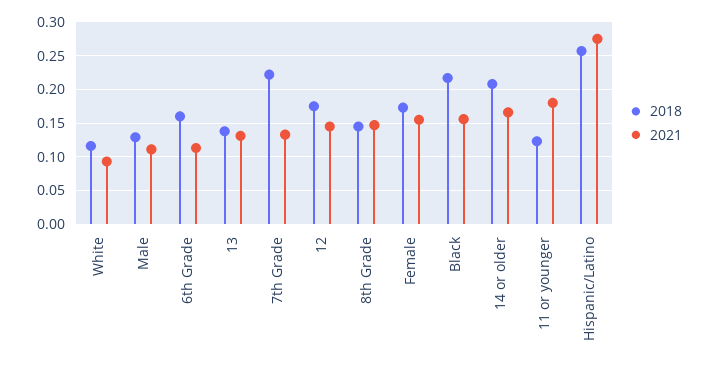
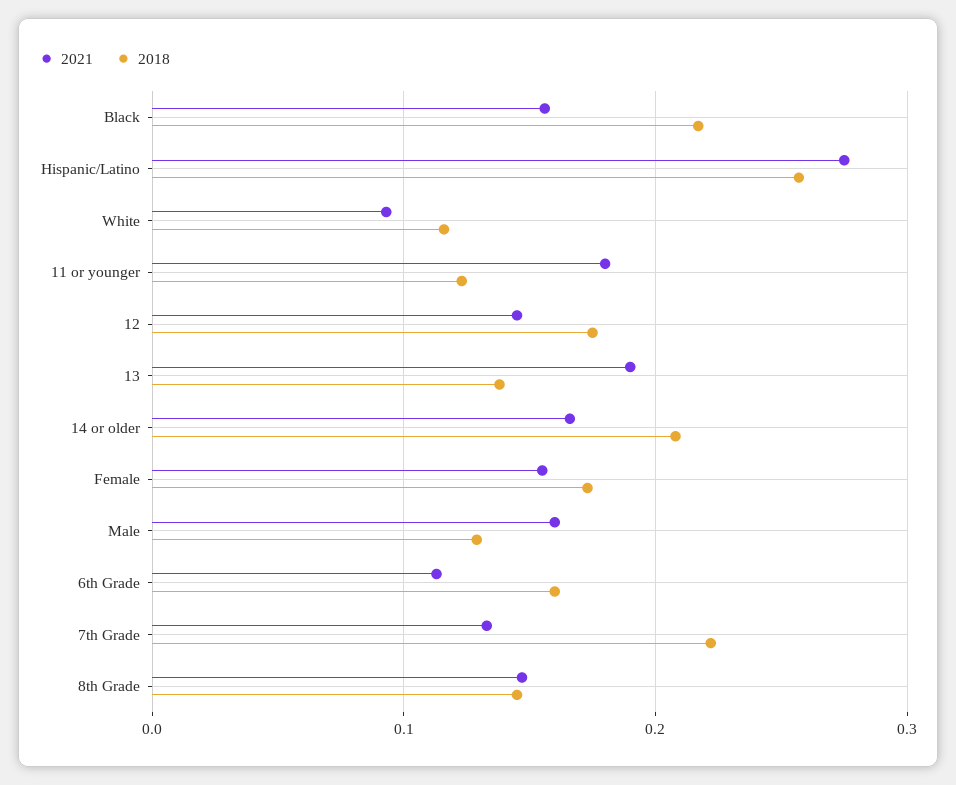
  {
    "2018": {
      "White": 0.12,
      "Male": 0.13,
      "6th Grade": 0.16,
      "13": 0.14,
      "7th Grade": 0.22,
      "12": 0.18,
      "8th Grade": 0.15,
      "Female": 0.17,
      "Black": 0.22,
      "14 or older": 0.21,
      "11 or younger": 0.12,
      "Hispanic/Latino": 0.26
    },
    "2021": {
      "White": 0.09,
-     "Male": 0.11,
+     "Male": 0.16,
      "6th Grade": 0.11,
-     "13": 0.13,
+     "13": 0.19,
      "7th Grade": 0.13,
      "12": 0.15,
      "8th Grade": 0.15,
      "Female": 0.16,
      "Black": 0.16,
      "14 or older": 0.17,
      "11 or younger": 0.18,
      "Hispanic/Latino": 0.28
    }
  }

